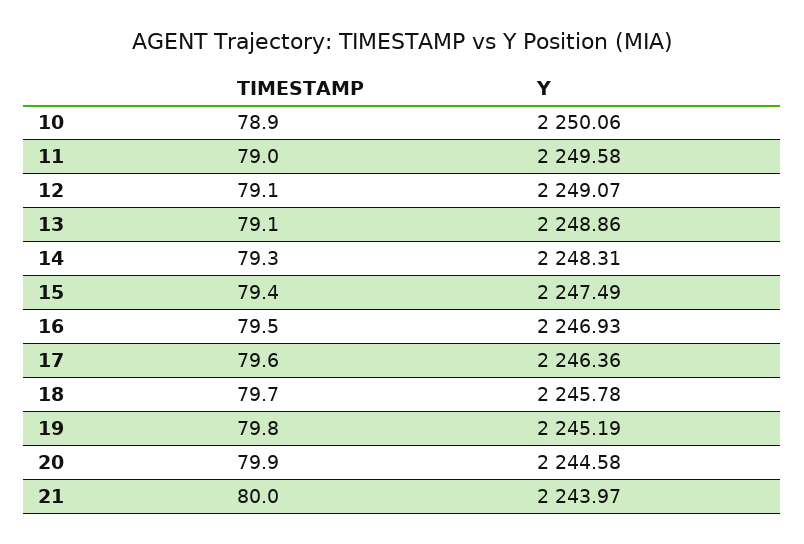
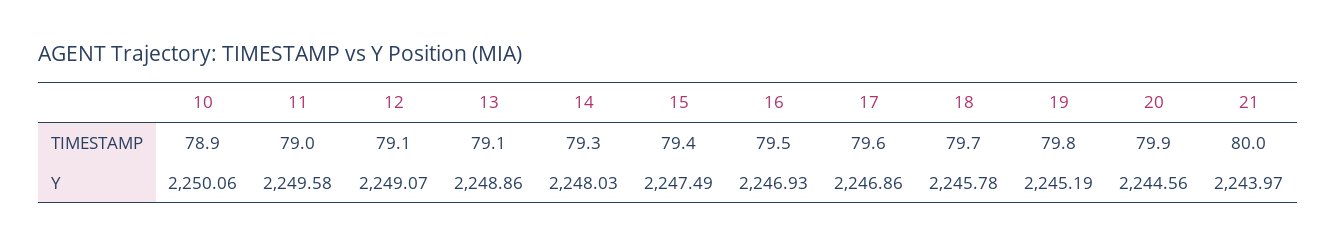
  {
    "TIMESTAMP": {
      "10": 78.9,
      "11": 79,
      "12": 79.1,
      "13": 79.1,
      "14": 79.3,
      "15": 79.4,
      "16": 79.5,
      "17": 79.6,
      "18": 79.7,
      "19": 79.8,
      "20": 79.9,
      "21": 80
    },
    "Y": {
      "10": 2250.06,
      "11": 2249.58,
      "12": 2249.07,
      "13": 2248.86,
-     "14": 2248.31,
+     "14": 2248.03,
      "15": 2247.49,
      "16": 2246.93,
-     "17": 2246.36,
+     "17": 2246.86,
      "18": 2245.78,
      "19": 2245.19,
-     "20": 2244.58,
+     "20": 2244.56,
      "21": 2243.97
    }
  }

